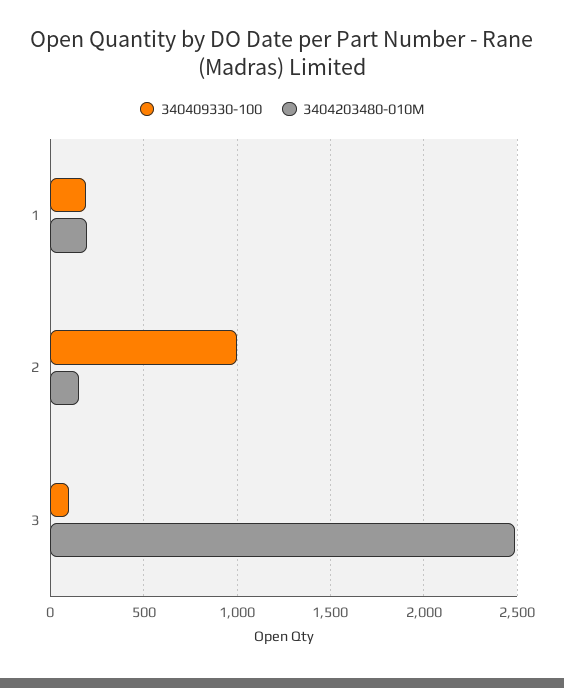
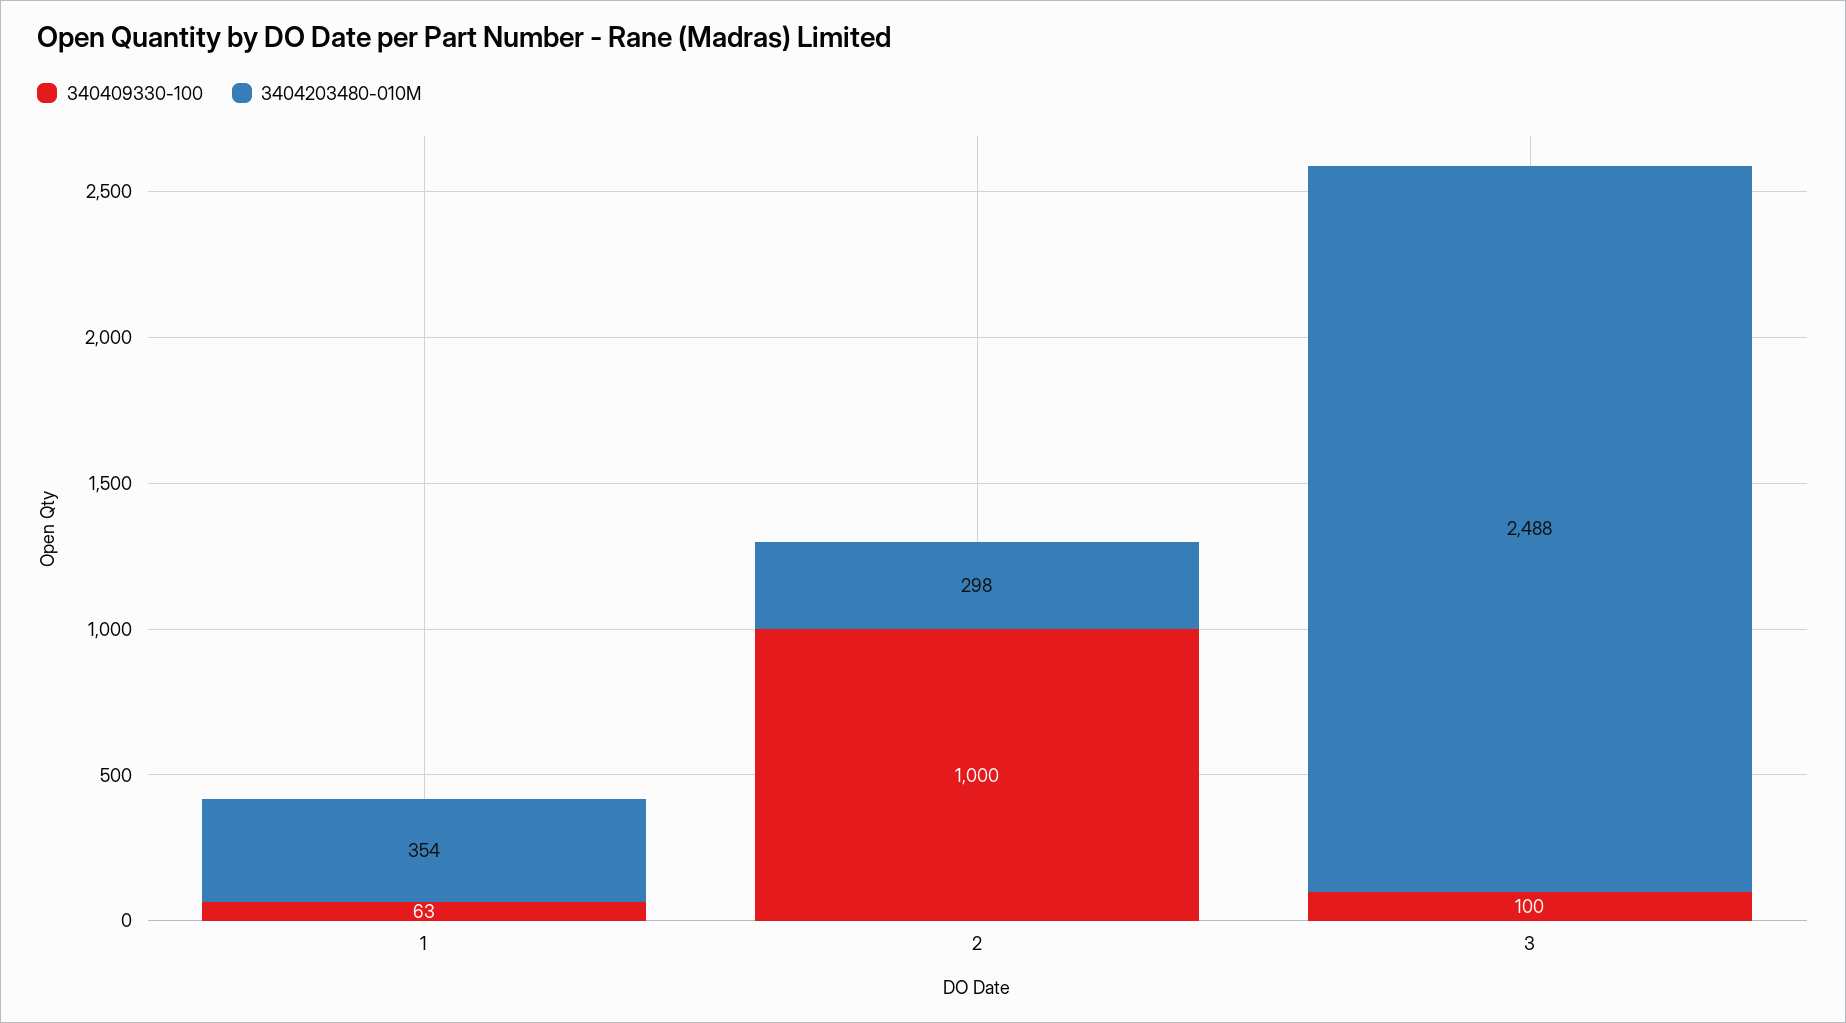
  {
    "340409330-100": {
-     "1": 200,
+     "1": 63,
      "2": 1000,
      "3": 100
    },
    "3404203480-010M": {
-     "1": 200,
+     "1": 354,
-     "2": 150,
+     "2": 298,
      "3": 2488
    }
  }

